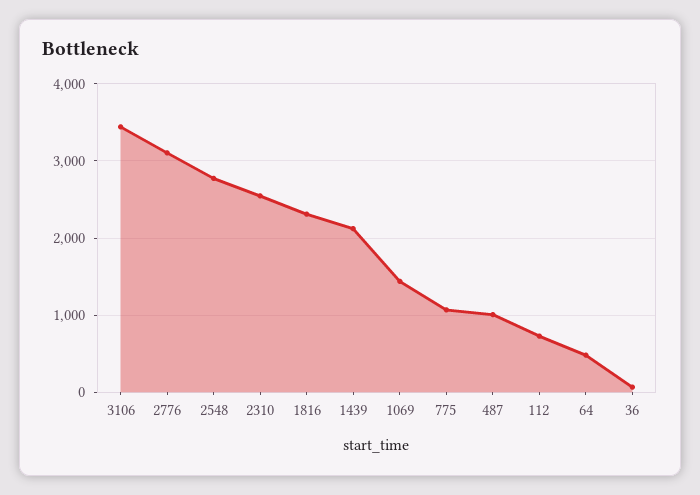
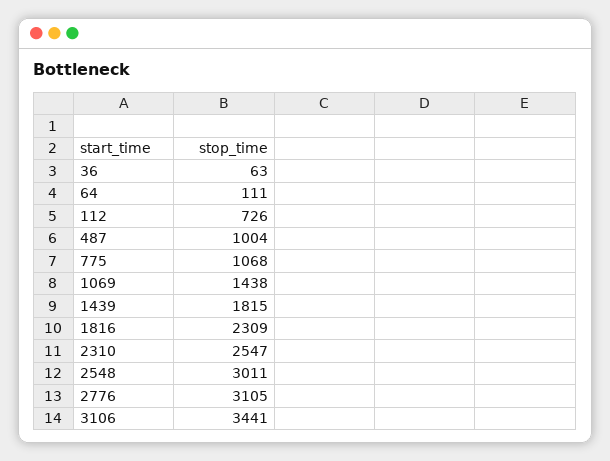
  {
    "3106": 3441,
    "2776": 3105,
-   "2548": 2800,
+   "2548": 3011,
    "2310": 2547,
    "1816": 2309,
-   "1439": 2100,
+   "1439": 1815,
    "1069": 1438,
    "775": 1068,
    "487": 1004,
    "112": 726,
-   "64": 500,
+   "64": 111,
    "36": 63
  }

